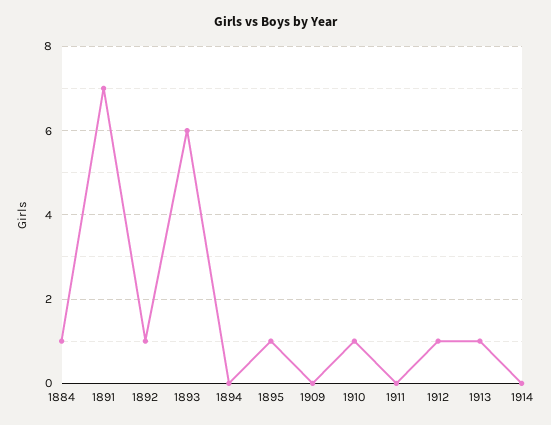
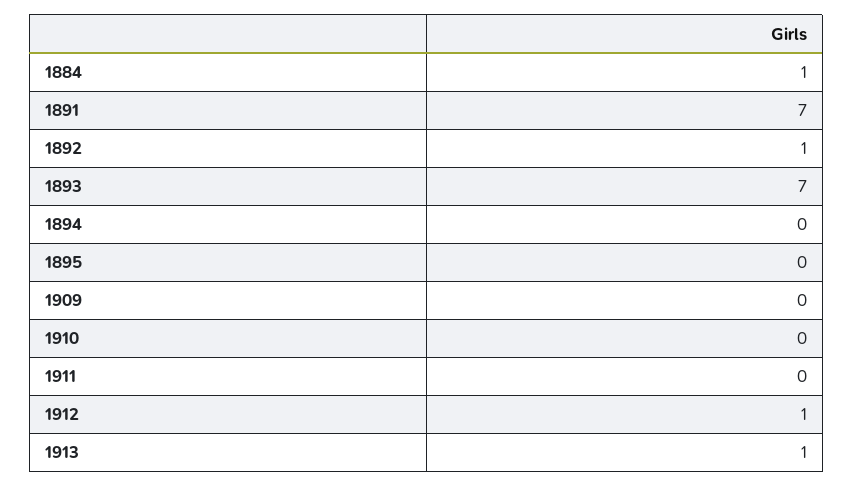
  {
    "1884": 1,
    "1891": 7,
    "1892": 1,
-   "1893": 6,
+   "1893": 7,
    "1894": 0,
-   "1895": 1,
+   "1895": 0,
    "1909": 0,
-   "1910": 1,
+   "1910": 0,
    "1911": 0,
    "1912": 1,
-   "1913": 1,
+   "1913": 1
-   "1914": 0
  }

